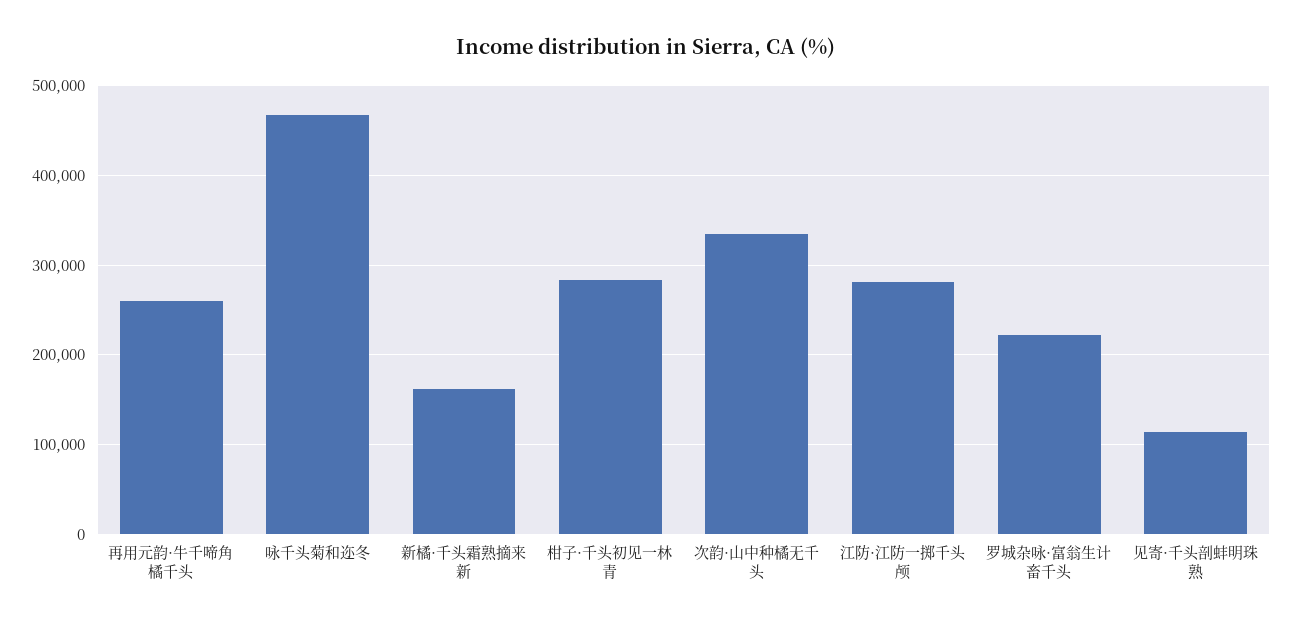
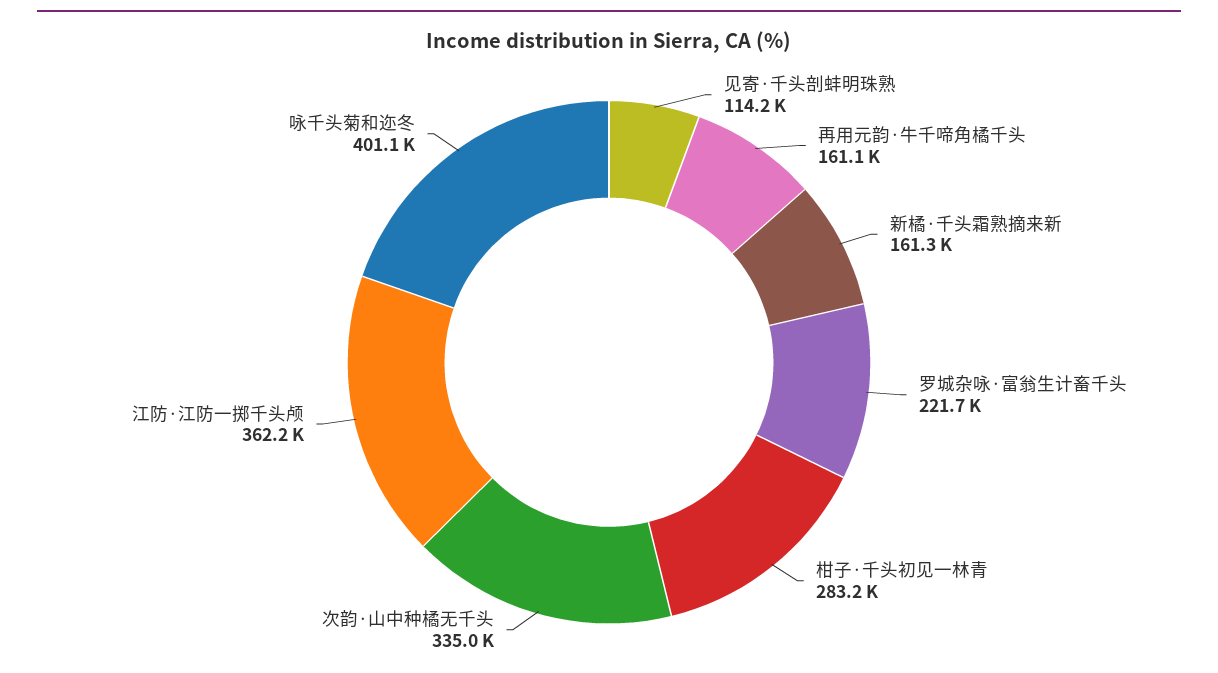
  {
-   "再用元韵·牛千啼角橘千头": 260000,
+   "再用元韵·牛千啼角橘千头": 161100,
-   "咏千头菊和迩冬": 470000,
+   "咏千头菊和迩冬": 401100,
    "新橘·千头霜熟摘来新": 161300,
    "柑子·千头初见一林青": 283200,
    "次韵·山中种橘无千头": 335000,
-   "江防·江防一掷千头颅": 280000,
+   "江防·江防一掷千头颅": 362200,
    "罗城杂咏·富翁生计畜千头": 221700,
    "见寄·千头剖蚌明珠熟": 114200
  }

